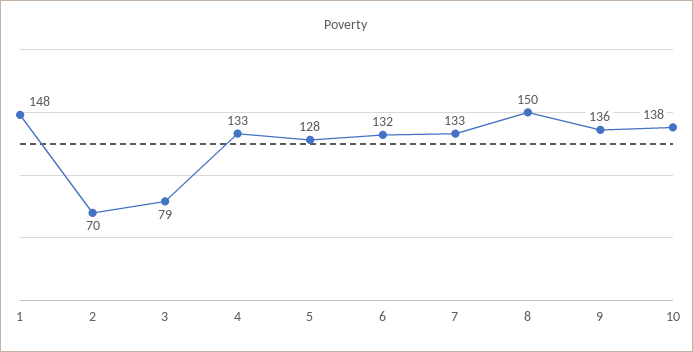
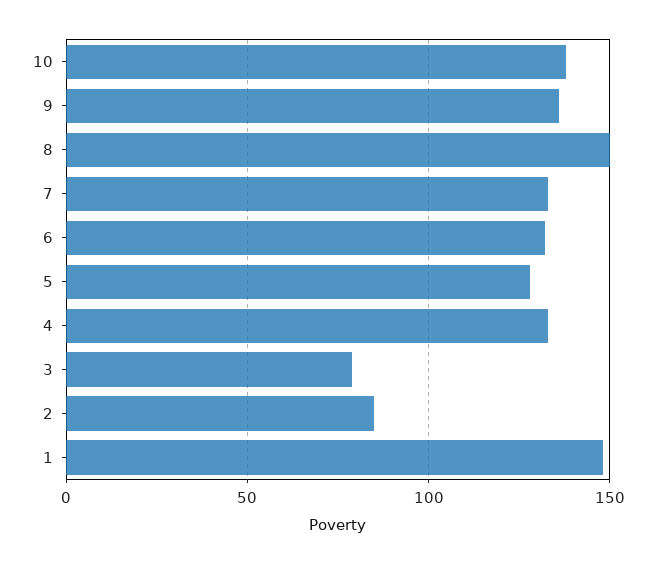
  {
    "1": 148,
-   "2": 70,
+   "2": 85,
    "3": 79,
    "4": 133,
    "5": 128,
    "6": 132,
    "7": 133,
    "8": 150,
    "9": 136,
    "10": 138
  }

